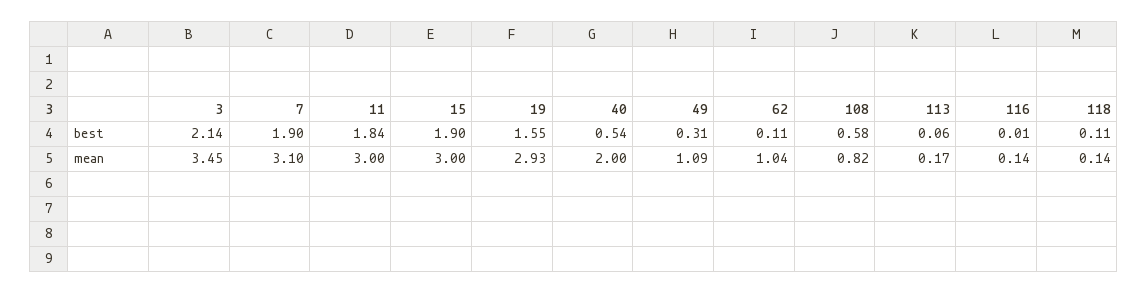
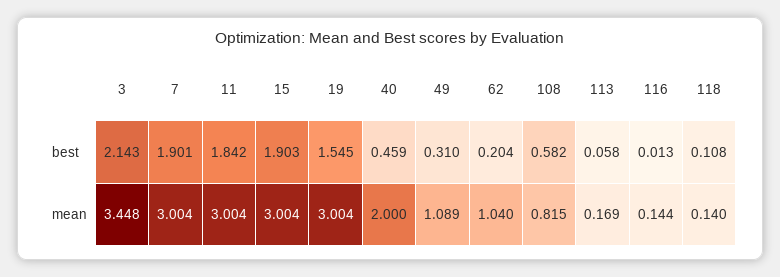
  {
    "3": {
      "best": 2.143,
      "mean": 3.448
    },
    "7": {
      "best": 1.901,
-     "mean": 3.1
+     "mean": 3.004
    },
    "11": {
      "best": 1.842,
      "mean": 3.004
    },
    "15": {
      "best": 1.903,
      "mean": 3.004
    },
    "19": {
      "best": 1.545,
-     "mean": 2.93
+     "mean": 3.004
    },
    "40": {
-     "best": 0.54,
+     "best": 0.459,
      "mean": 2
    },
    "49": {
      "best": 0.31,
      "mean": 1.089
    },
    "62": {
-     "best": 0.11,
+     "best": 0.204,
      "mean": 1.04
    },
    "108": {
      "best": 0.582,
      "mean": 0.815
    },
    "113": {
      "best": 0.058,
      "mean": 0.169
    },
    "116": {
      "best": 0.013,
      "mean": 0.144
    },
    "118": {
      "best": 0.108,
      "mean": 0.14
    }
  }

